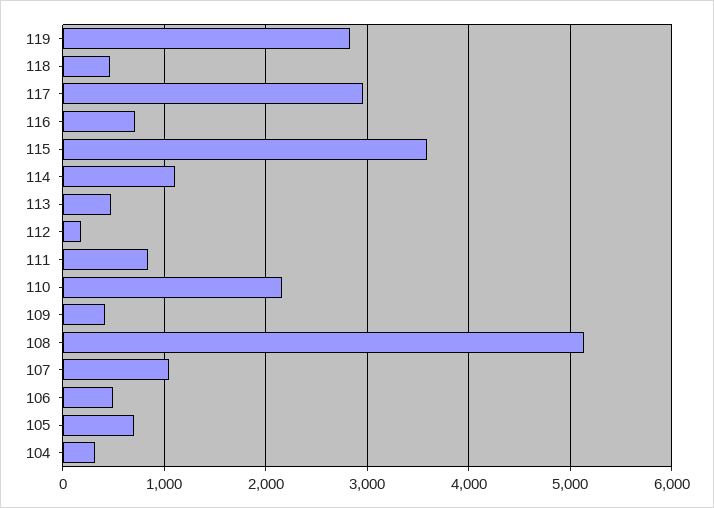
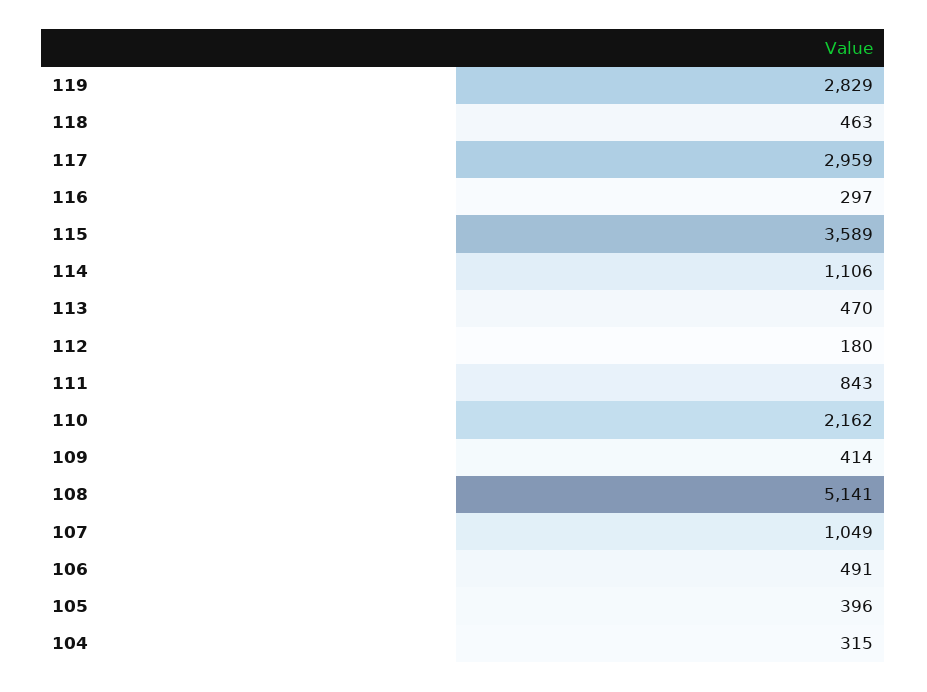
  {
    "119": 2829,
    "118": 463,
    "117": 2959,
-   "116": 700,
+   "116": 297,
    "115": 3589,
    "114": 1106,
    "113": 470,
    "112": 180,
    "111": 843,
    "110": 2162,
    "109": 414,
    "108": 5141,
    "107": 1049,
    "106": 491,
-   "105": 700,
+   "105": 396,
    "104": 315
  }

